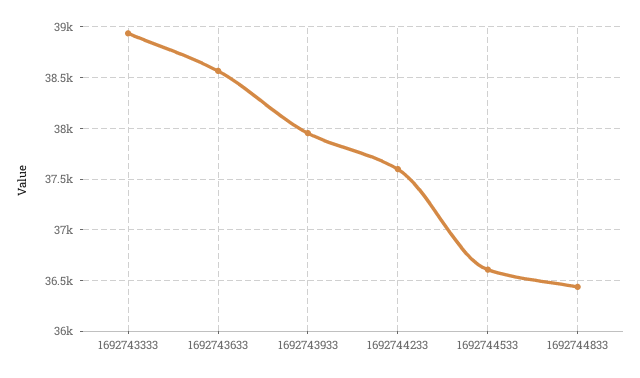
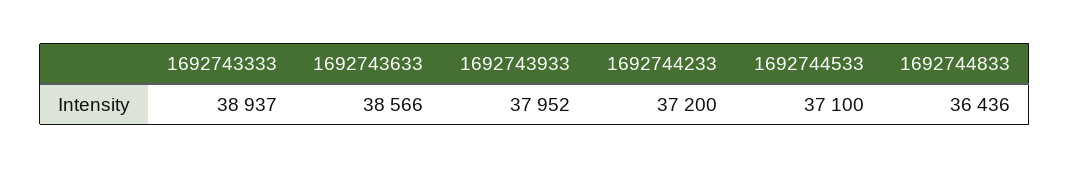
  {
    "1692743333": 38937,
    "1692743633": 38566,
    "1692743933": 37952,
-   "1692744233": 37600,
+   "1692744233": 37200,
-   "1692744533": 36600,
+   "1692744533": 37100,
    "1692744833": 36436
  }

